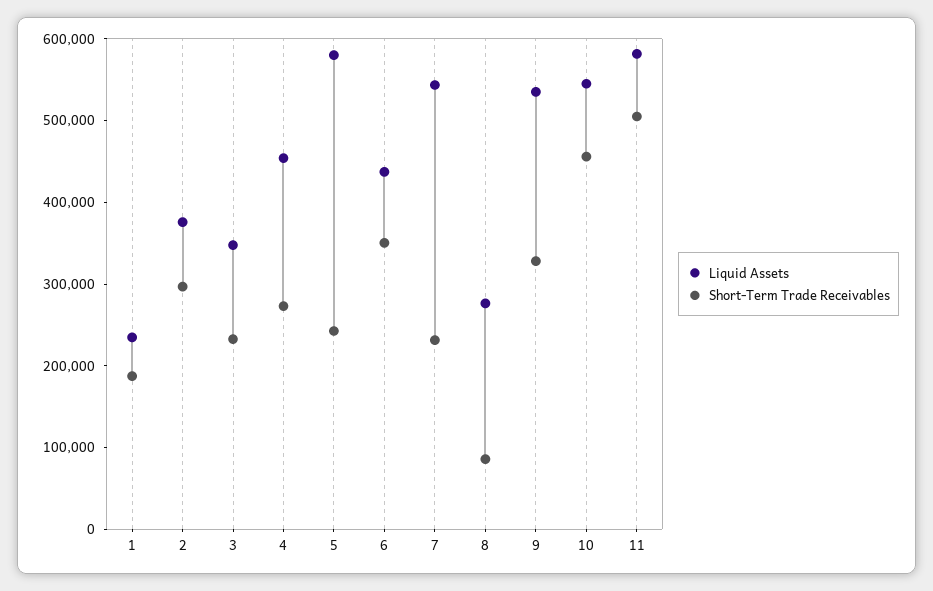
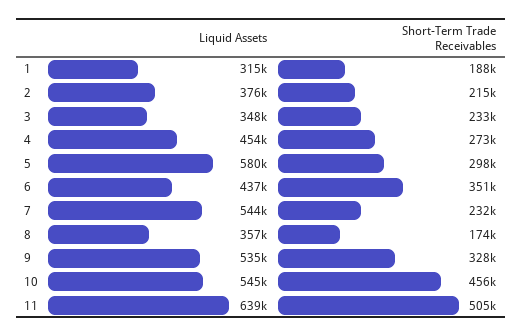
  {
    "Liquid Assets": {
-     "1": 240000,
+     "1": 315000,
      "2": 376000,
      "3": 348000,
      "4": 454000,
      "5": 580000,
      "6": 437000,
      "7": 544000,
-     "8": 280000,
+     "8": 357000,
      "9": 535000,
      "10": 545000,
-     "11": 580000
+     "11": 639000
    },
    "Short-Term Trade Receivables": {
      "1": 188000,
-     "2": 300000,
+     "2": 215000,
      "3": 233000,
      "4": 273000,
-     "5": 240000,
+     "5": 298000,
      "6": 351000,
      "7": 232000,
-     "8": 80000,
+     "8": 174000,
      "9": 328000,
      "10": 456000,
      "11": 505000
    }
  }

